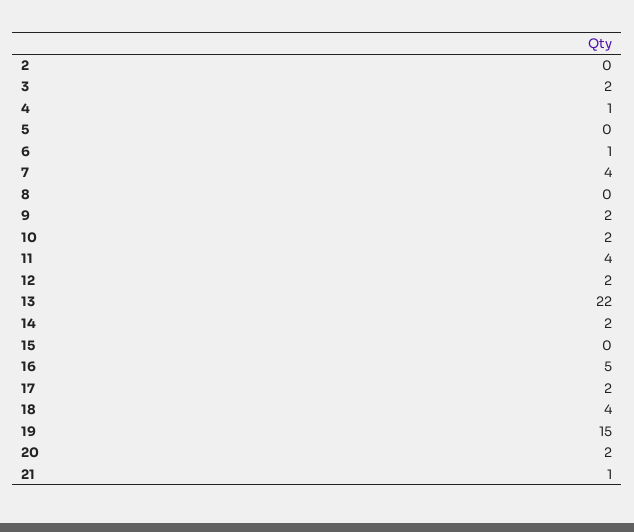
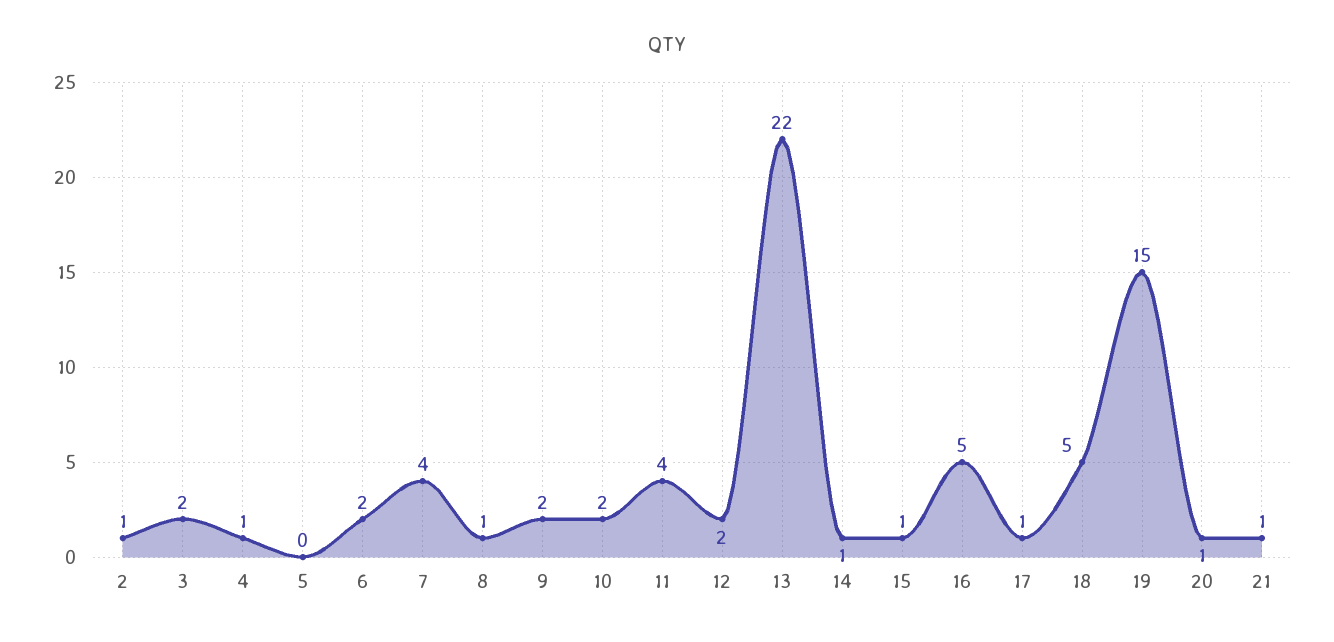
  {
-   "2": 0,
+   "2": 1,
    "3": 2,
    "4": 1,
    "5": 0,
-   "6": 1,
+   "6": 2,
    "7": 4,
-   "8": 0,
+   "8": 1,
    "9": 2,
    "10": 2,
    "11": 4,
    "12": 2,
    "13": 22,
-   "14": 2,
+   "14": 1,
-   "15": 0,
+   "15": 1,
    "16": 5,
-   "17": 2,
+   "17": 1,
-   "18": 4,
+   "18": 5,
    "19": 15,
-   "20": 2,
+   "20": 1,
    "21": 1
  }

